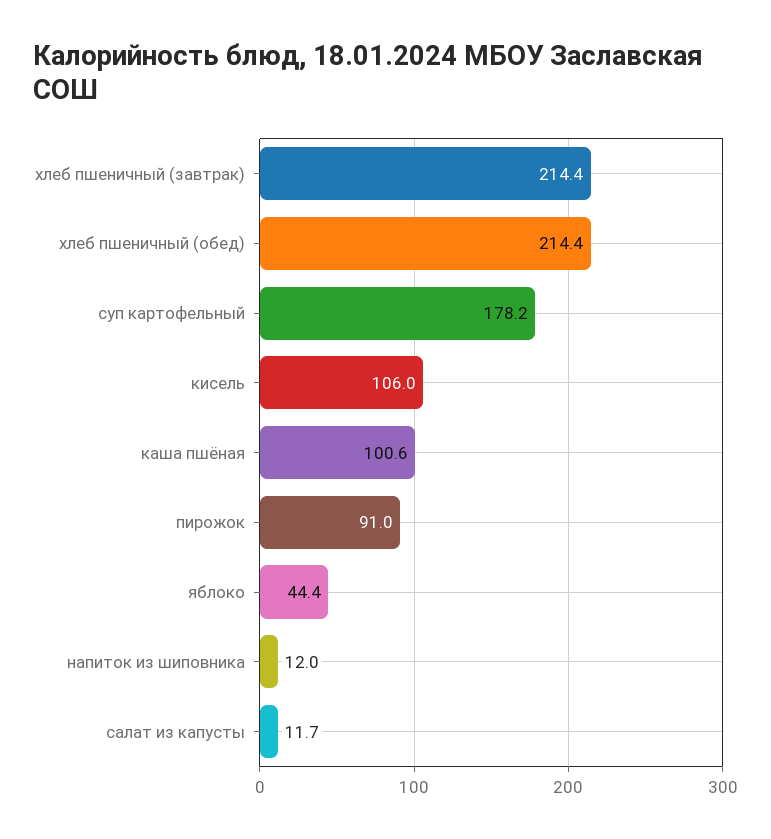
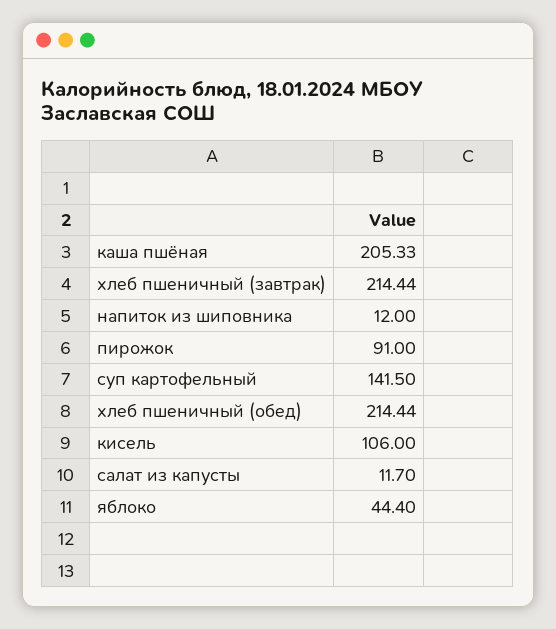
  {
    "хлеб пшеничный (завтрак)": 214.44,
    "хлеб пшеничный (обед)": 214.44,
-   "суп картофельный": 178.2,
+   "суп картофельный": 141.5,
    "кисель": 106,
-   "каша пшёная": 100.6,
+   "каша пшёная": 205.33,
    "пирожок": 91,
    "яблоко": 44.4,
    "напиток из шиповника": 12,
    "салат из капусты": 11.7
  }

